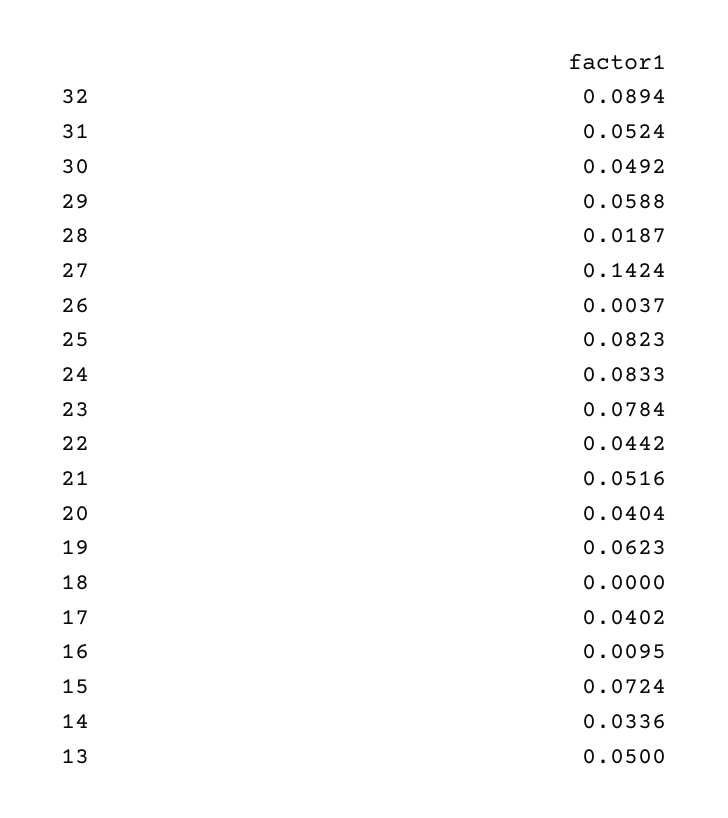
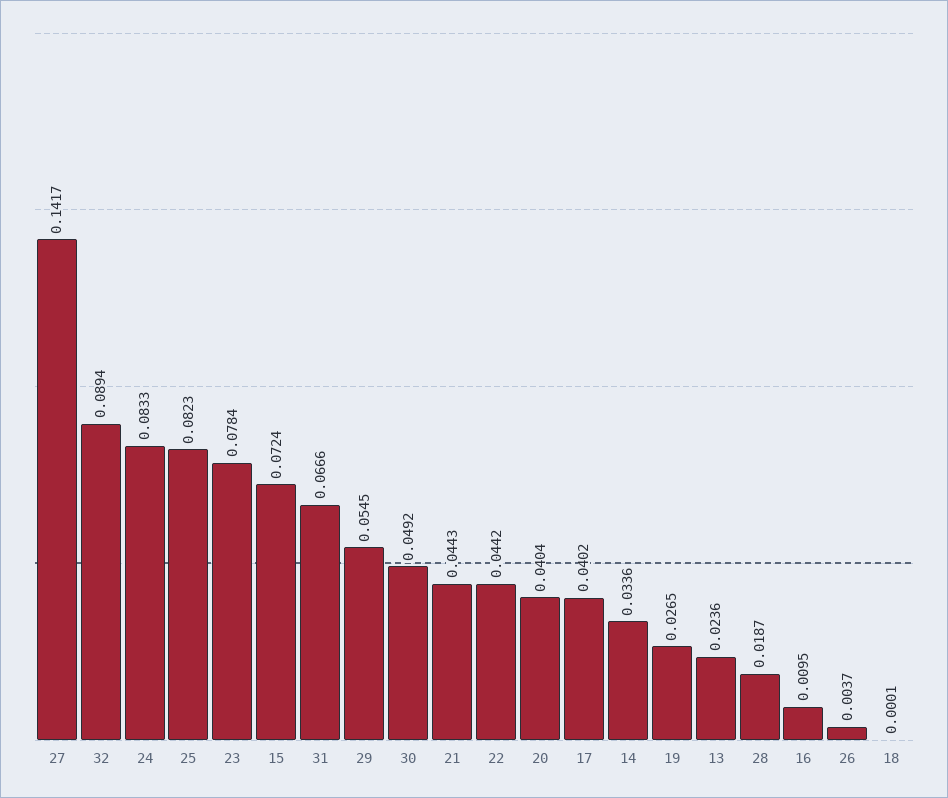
  {
    "32": 0.0894,
-   "31": 0.0524,
+   "31": 0.0666,
    "30": 0.0492,
-   "29": 0.0588,
+   "29": 0.0545,
    "28": 0.0187,
-   "27": 0.1424,
+   "27": 0.1417,
    "26": 0.0037,
    "25": 0.0823,
    "24": 0.0833,
    "23": 0.0784,
    "22": 0.0442,
-   "21": 0.0516,
+   "21": 0.0443,
    "20": 0.0404,
-   "19": 0.0623,
+   "19": 0.0265,
-   "18": 0,
+   "18": 0.0001,
    "17": 0.0402,
    "16": 0.0095,
    "15": 0.0724,
    "14": 0.0336,
-   "13": 0.05
+   "13": 0.0236
  }

